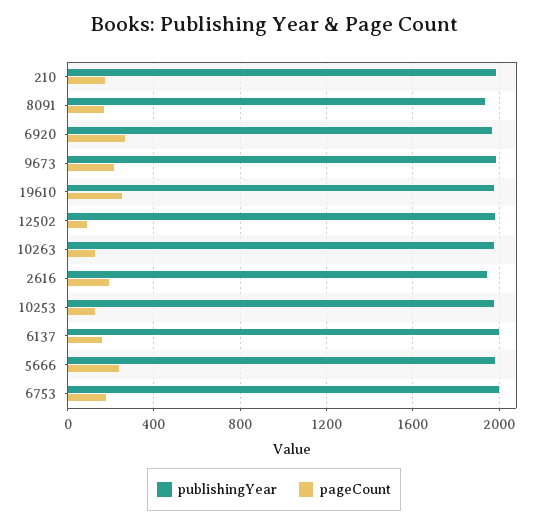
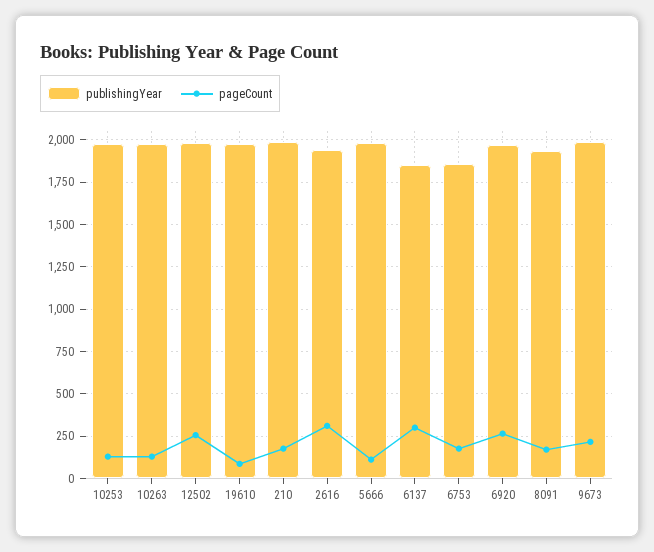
  {
    "publishingYear": {
      "210": 2000,
      "8091": 1950,
      "6920": 1950,
      "9673": 2000,
      "19610": 2000,
      "12502": 2000,
      "10263": 2000,
      "2616": 1950,
      "10253": 2000,
-     "6137": 2000,
+     "6137": 1850,
      "5666": 2000,
-     "6753": 2000
+     "6753": 1850
    },
    "pageCount": {
      "210": 200,
      "8091": 150,
      "6920": 250,
      "9673": 200,
-     "19610": 250,
+     "19610": 100,
-     "12502": 100,
+     "12502": 250,
      "10263": 150,
-     "2616": 200,
+     "2616": 300,
      "10253": 150,
-     "6137": 150,
+     "6137": 300,
-     "5666": 250,
+     "5666": 100,
      "6753": 200
    }
  }

